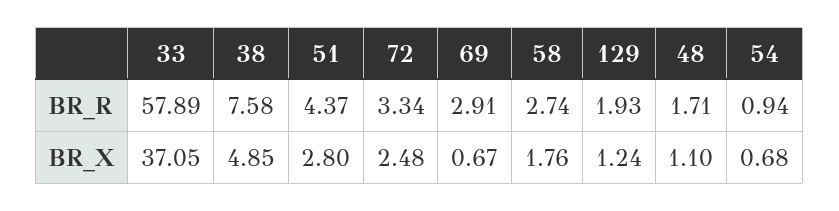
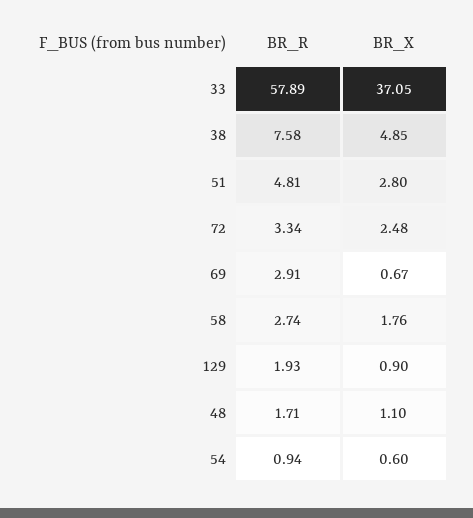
  {
    "33": {
      "BR_R": 57.89,
      "BR_X": 37.05
    },
    "38": {
      "BR_R": 7.58,
      "BR_X": 4.85
    },
    "51": {
-     "BR_R": 4.37,
+     "BR_R": 4.81,
      "BR_X": 2.8
    },
    "72": {
      "BR_R": 3.34,
      "BR_X": 2.48
    },
    "69": {
      "BR_R": 2.91,
      "BR_X": 0.67
    },
    "58": {
      "BR_R": 2.74,
      "BR_X": 1.76
    },
    "129": {
      "BR_R": 1.93,
-     "BR_X": 1.24
+     "BR_X": 0.9
    },
    "48": {
      "BR_R": 1.71,
      "BR_X": 1.1
    },
    "54": {
      "BR_R": 0.94,
-     "BR_X": 0.68
+     "BR_X": 0.6
    }
  }

